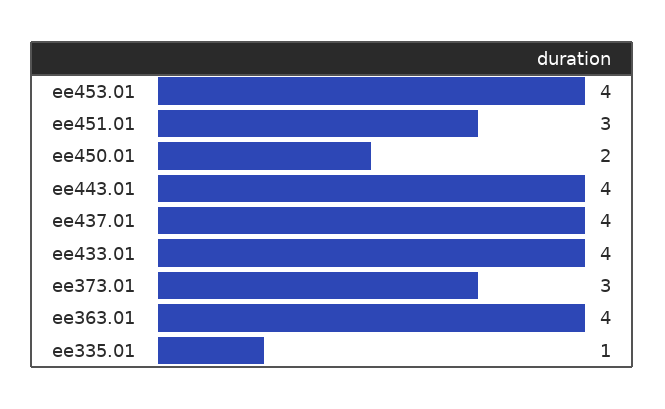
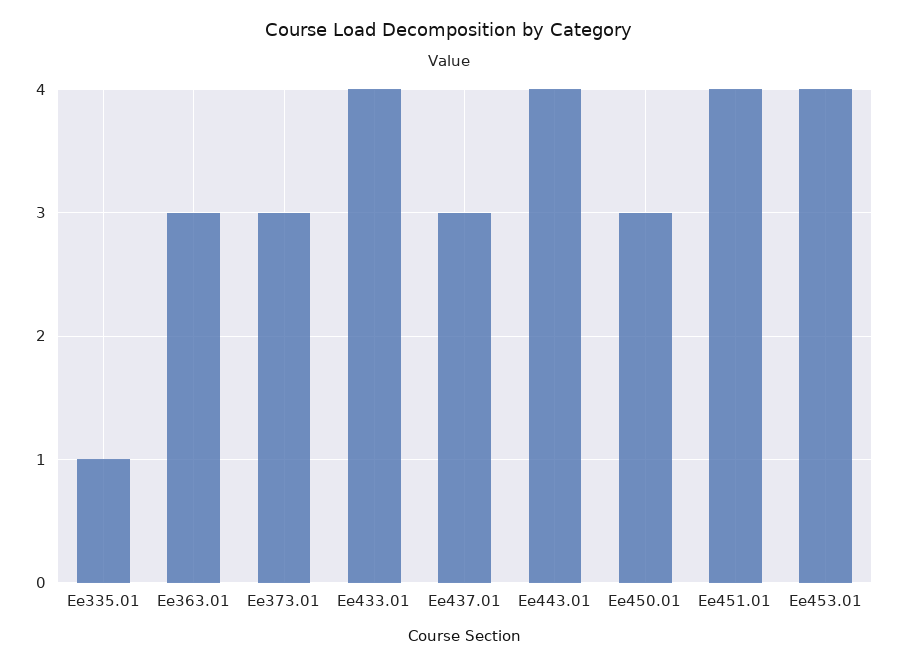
  {
    "ee453.01": 4,
-   "ee451.01": 3,
+   "ee451.01": 4,
-   "ee450.01": 2,
+   "ee450.01": 3,
    "ee443.01": 4,
-   "ee437.01": 4,
+   "ee437.01": 3,
    "ee433.01": 4,
    "ee373.01": 3,
-   "ee363.01": 4,
+   "ee363.01": 3,
    "ee335.01": 1
  }

